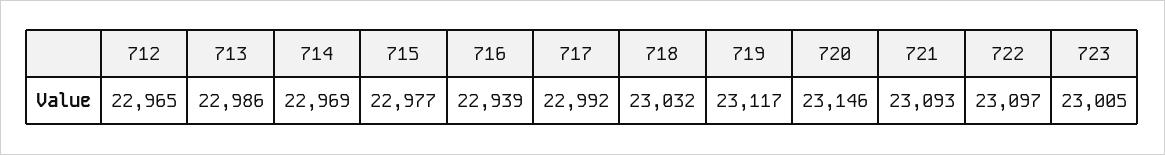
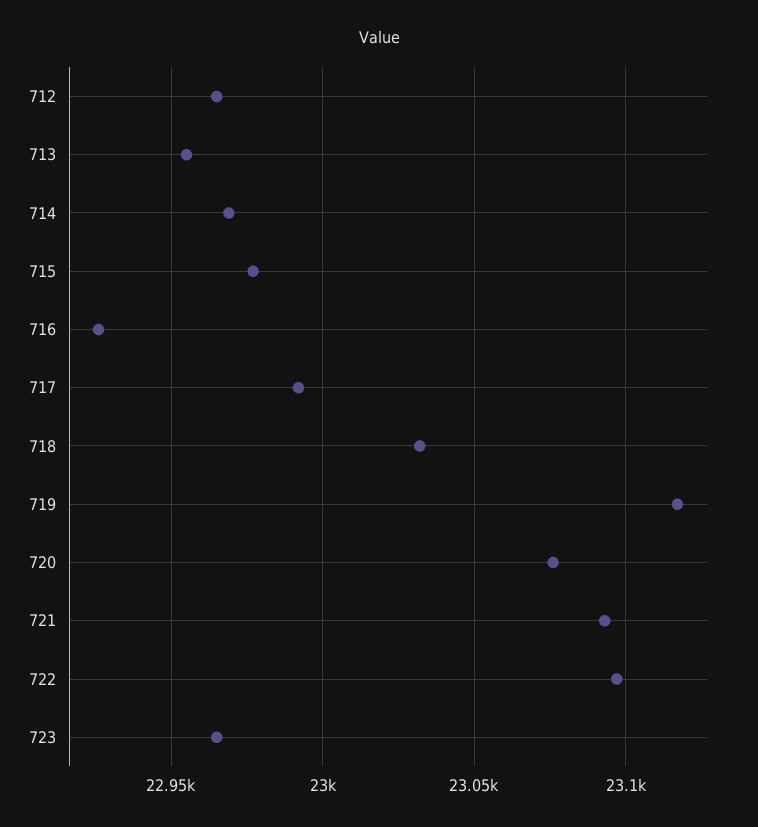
  {
    "712": 22965,
-   "713": 22986,
+   "713": 22955,
    "714": 22969,
    "715": 22977,
-   "716": 22939,
+   "716": 22925,
    "717": 22992,
    "718": 23032,
    "719": 23117,
-   "720": 23146,
+   "720": 23075,
    "721": 23093,
    "722": 23097,
-   "723": 23005
+   "723": 22965
  }

